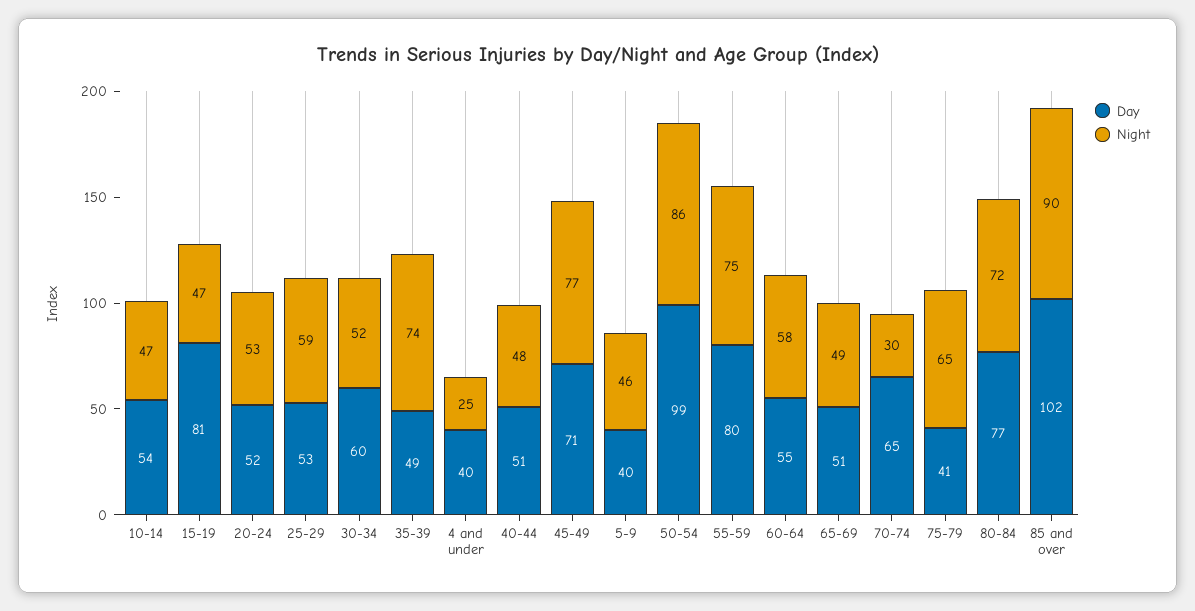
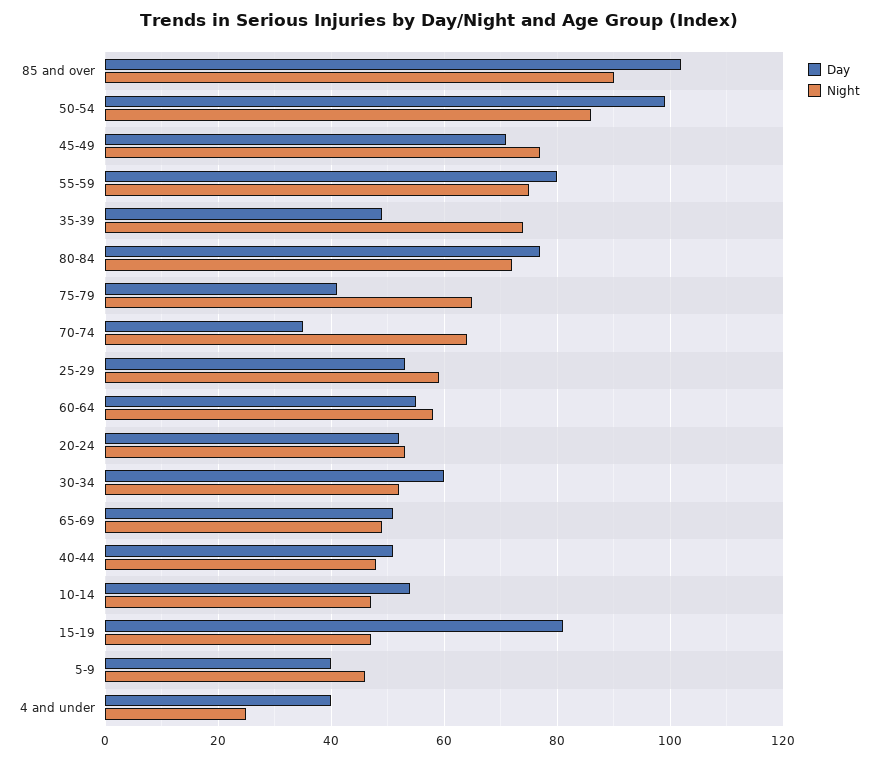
  {
    "Day": {
      "10-14": 54,
      "15-19": 81,
      "20-24": 52,
      "25-29": 53,
      "30-34": 60,
      "35-39": 49,
      "4 and under": 40,
      "40-44": 51,
      "45-49": 71,
      "5-9": 40,
      "50-54": 99,
      "55-59": 80,
      "60-64": 55,
      "65-69": 51,
-     "70-74": 65,
+     "70-74": 35,
      "75-79": 41,
      "80-84": 77,
      "85 and over": 102
    },
    "Night": {
      "10-14": 47,
      "15-19": 47,
      "20-24": 53,
      "25-29": 59,
      "30-34": 52,
      "35-39": 74,
      "4 and under": 25,
      "40-44": 48,
      "45-49": 77,
      "5-9": 46,
      "50-54": 86,
      "55-59": 75,
      "60-64": 58,
      "65-69": 49,
-     "70-74": 30,
+     "70-74": 65,
      "75-79": 65,
      "80-84": 72,
      "85 and over": 90
    }
  }

